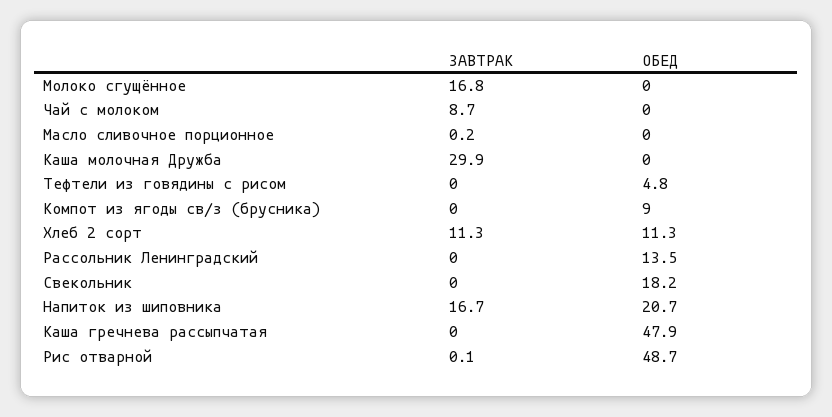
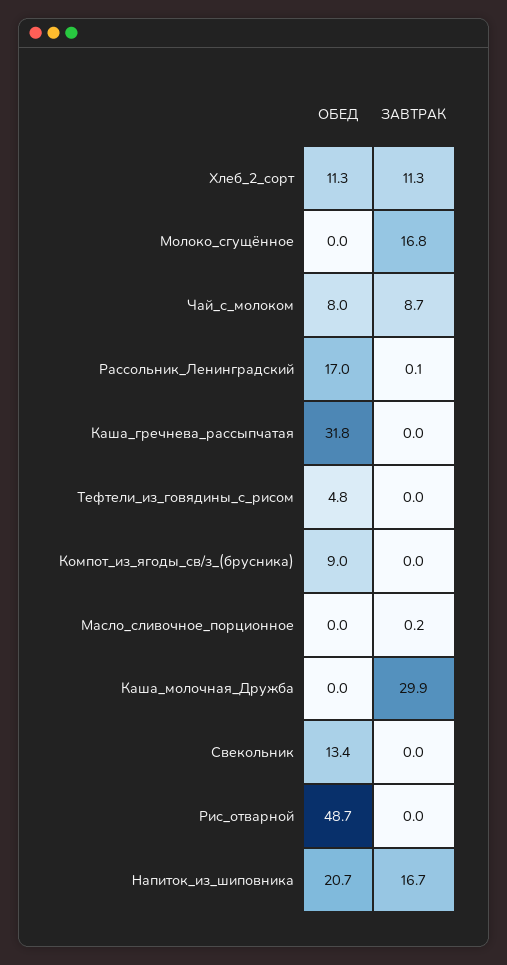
  {
    "ЗАВТРАК": {
      "Молоко сгущённое": 16.8,
      "Чай с молоком": 8.7,
      "Масло сливочное порционное": 0.2,
      "Каша молочная Дружба": 29.9,
      "Тефтели из говядины с рисом": 0,
      "Компот из ягоды св/з (брусника)": 0,
      "Хлеб 2 сорт": 11.3,
-     "Рассольник Ленинградский": 0,
+     "Рассольник Ленинградский": 0.1,
      "Свекольник": 0,
      "Напиток из шиповника": 16.7,
      "Каша гречнева рассыпчатая": 0,
-     "Рис отварной": 0.1
+     "Рис отварной": 0
    },
    "ОБЕД": {
      "Молоко сгущённое": 0,
-     "Чай с молоком": 0,
+     "Чай с молоком": 8,
      "Масло сливочное порционное": 0,
      "Каша молочная Дружба": 0,
      "Тефтели из говядины с рисом": 4.8,
      "Компот из ягоды св/з (брусника)": 9,
      "Хлеб 2 сорт": 11.3,
-     "Рассольник Ленинградский": 13.5,
+     "Рассольник Ленинградский": 17,
-     "Свекольник": 18.2,
+     "Свекольник": 13.4,
      "Напиток из шиповника": 20.7,
-     "Каша гречнева рассыпчатая": 47.9,
+     "Каша гречнева рассыпчатая": 31.8,
      "Рис отварной": 48.7
    }
  }

